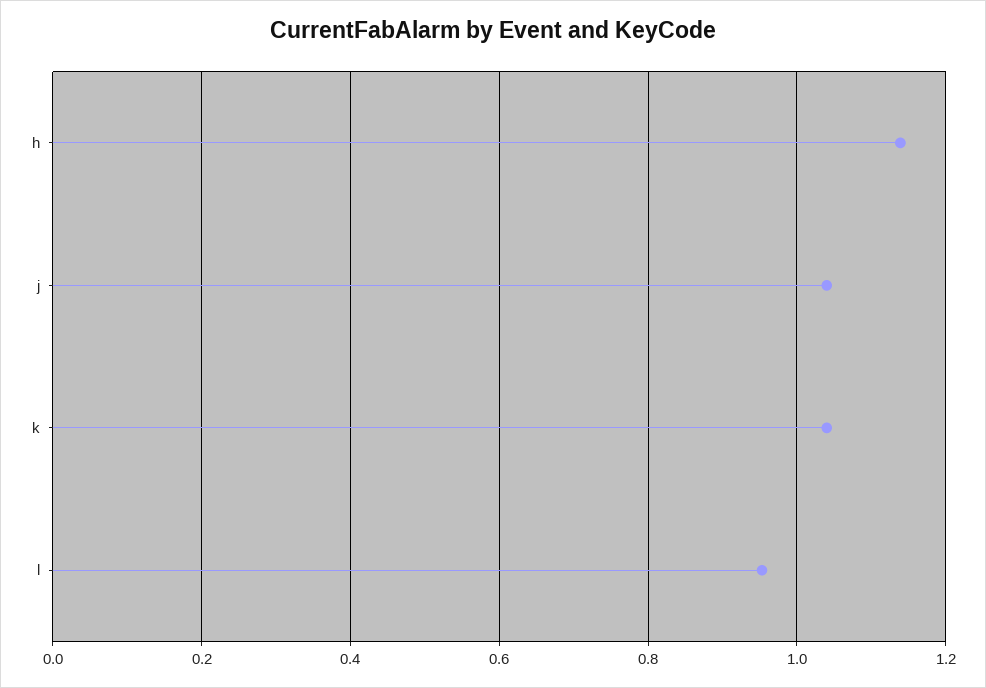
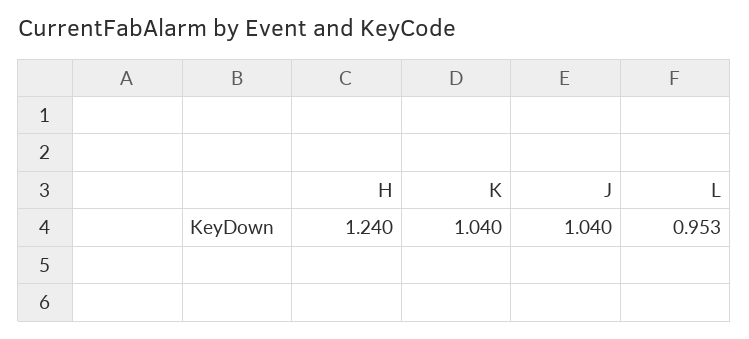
  {
-   "h": 1.14,
+   "h": 1.24,
    "j": 1.04,
    "k": 1.04,
    "l": 0.953
  }

